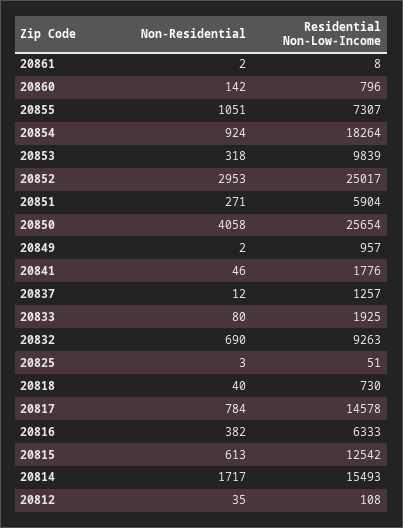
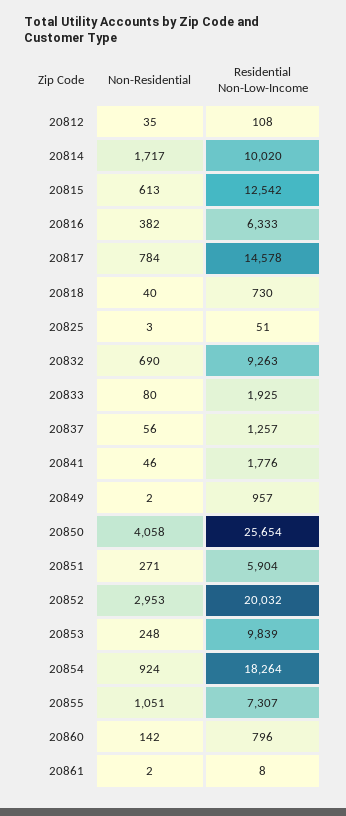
  {
    "Non-Residential": {
      "20861": 2,
      "20860": 142,
      "20855": 1051,
      "20854": 924,
-     "20853": 318,
+     "20853": 248,
      "20852": 2953,
      "20851": 271,
      "20850": 4058,
      "20849": 2,
      "20841": 46,
-     "20837": 12,
+     "20837": 56,
      "20833": 80,
      "20832": 690,
      "20825": 3,
      "20818": 40,
      "20817": 784,
      "20816": 382,
      "20815": 613,
      "20814": 1717,
      "20812": 35
    },
    "Residential Non-Low-Income": {
      "20861": 8,
      "20860": 796,
      "20855": 7307,
      "20854": 18264,
      "20853": 9839,
-     "20852": 25017,
+     "20852": 20032,
      "20851": 5904,
      "20850": 25654,
      "20849": 957,
      "20841": 1776,
      "20837": 1257,
      "20833": 1925,
      "20832": 9263,
      "20825": 51,
      "20818": 730,
      "20817": 14578,
      "20816": 6333,
      "20815": 12542,
-     "20814": 15493,
+     "20814": 10020,
      "20812": 108
    }
  }

